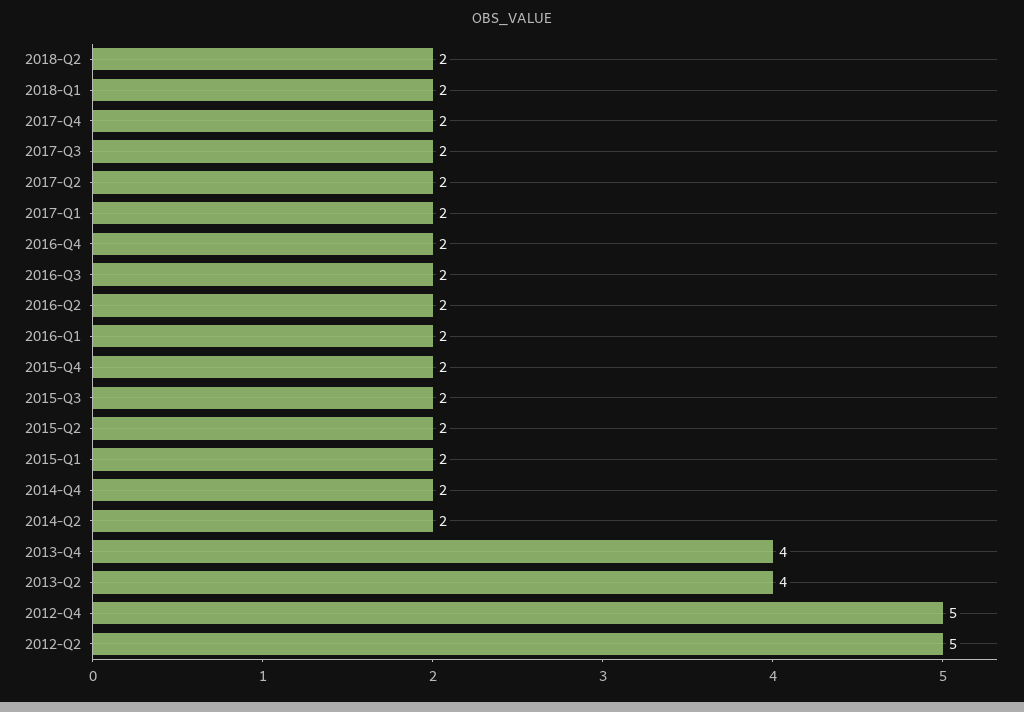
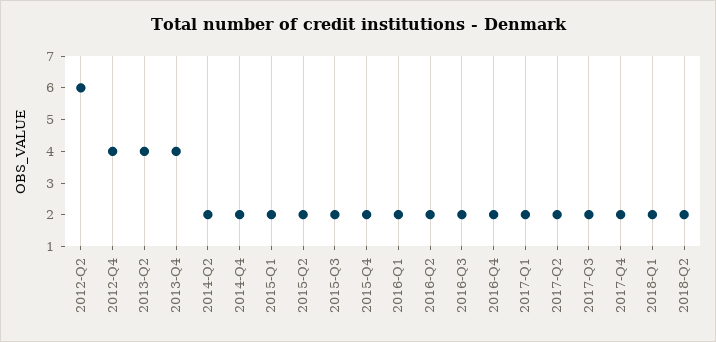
  {
    "2018-Q2": 2,
    "2018-Q1": 2,
    "2017-Q4": 2,
    "2017-Q3": 2,
    "2017-Q2": 2,
    "2017-Q1": 2,
    "2016-Q4": 2,
    "2016-Q3": 2,
    "2016-Q2": 2,
    "2016-Q1": 2,
    "2015-Q4": 2,
    "2015-Q3": 2,
    "2015-Q2": 2,
    "2015-Q1": 2,
    "2014-Q4": 2,
    "2014-Q2": 2,
    "2013-Q4": 4,
    "2013-Q2": 4,
-   "2012-Q4": 5,
+   "2012-Q4": 4,
-   "2012-Q2": 5
+   "2012-Q2": 6
  }

